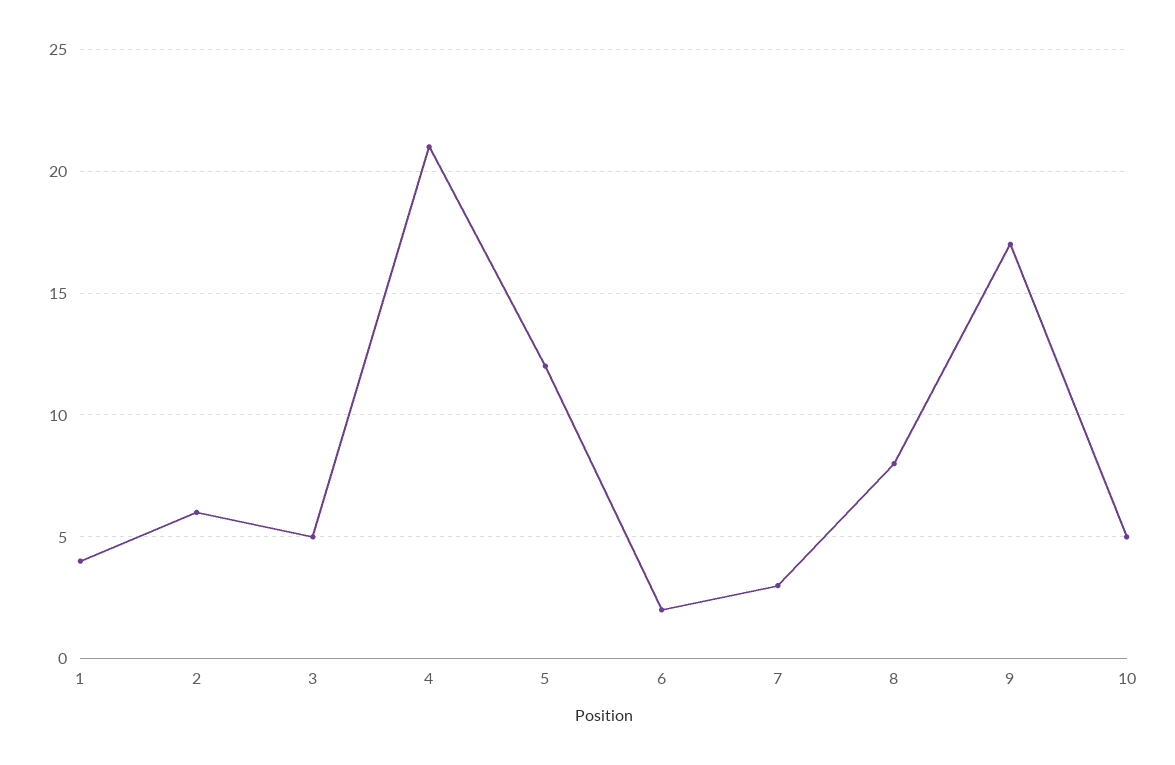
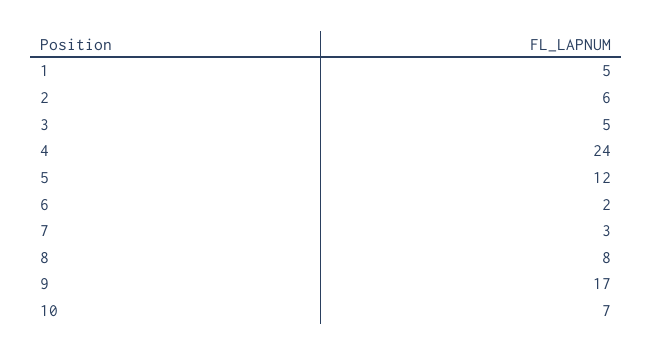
  {
-   "1": 4,
+   "1": 5,
    "2": 6,
    "3": 5,
-   "4": 21,
+   "4": 24,
    "5": 12,
    "6": 2,
    "7": 3,
    "8": 8,
    "9": 17,
-   "10": 5
+   "10": 7
  }

